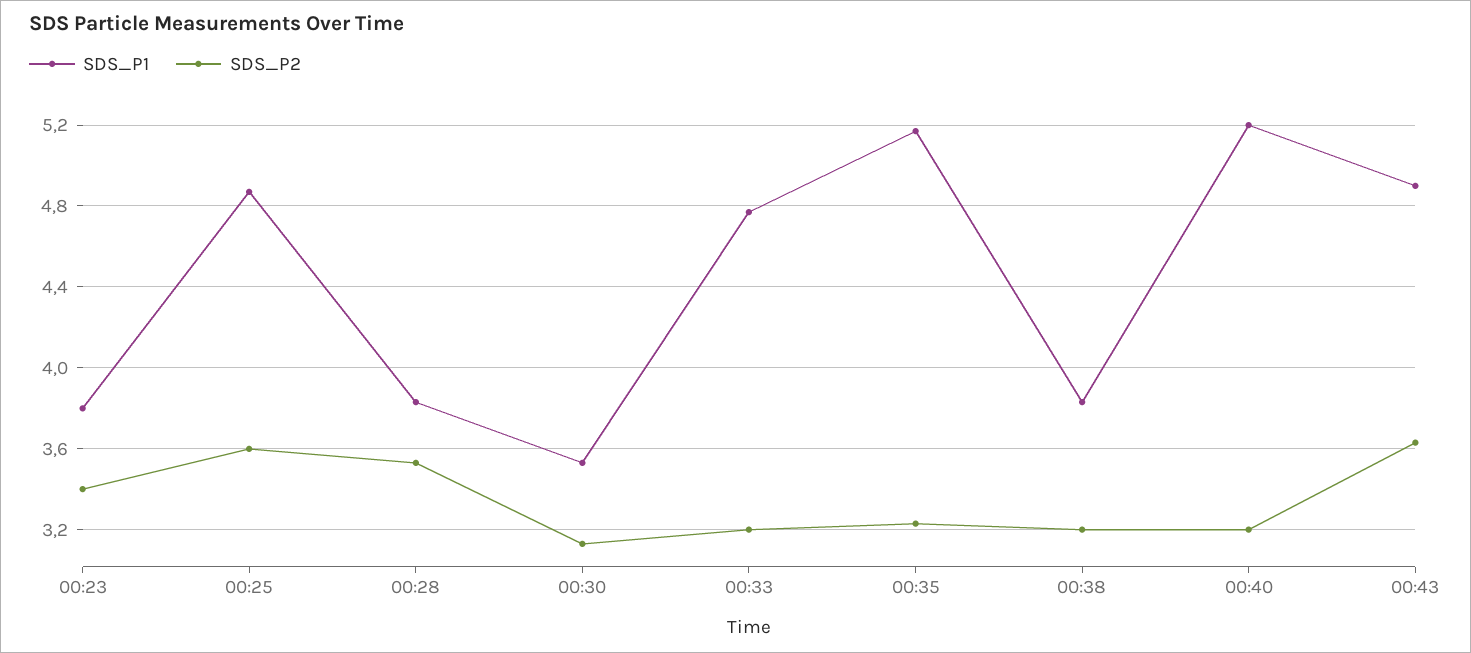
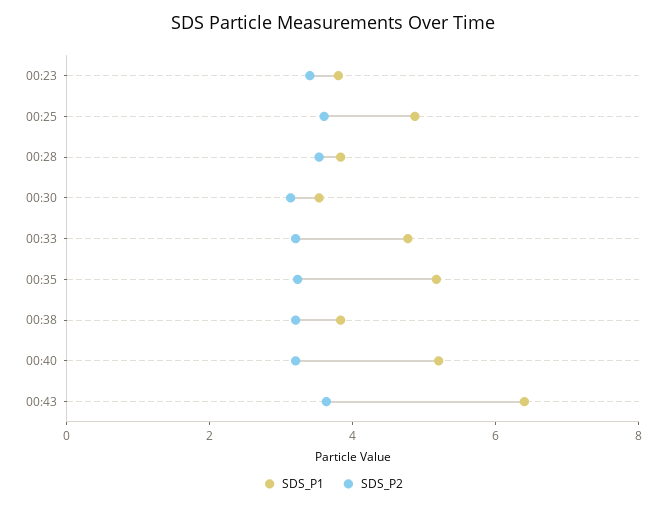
  {
    "SDS_P1": {
      "00:23": 3.8,
      "00:25": 4.85,
      "00:28": 3.85,
      "00:30": 3.55,
      "00:33": 4.75,
      "00:35": 5.15,
      "00:38": 3.85,
      "00:40": 5.2,
-     "00:43": 4.9
+     "00:43": 6.5
    },
    "SDS_P2": {
      "00:23": 3.4,
      "00:25": 3.6,
      "00:28": 3.55,
      "00:30": 3.15,
      "00:33": 3.2,
      "00:35": 3.25,
      "00:38": 3.2,
      "00:40": 3.2,
      "00:43": 3.65
    }
  }

